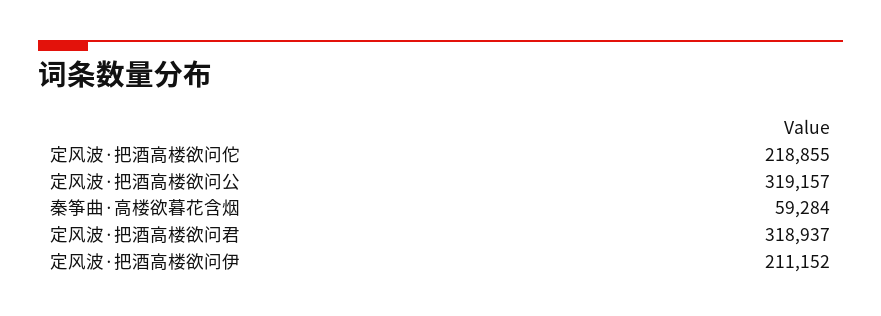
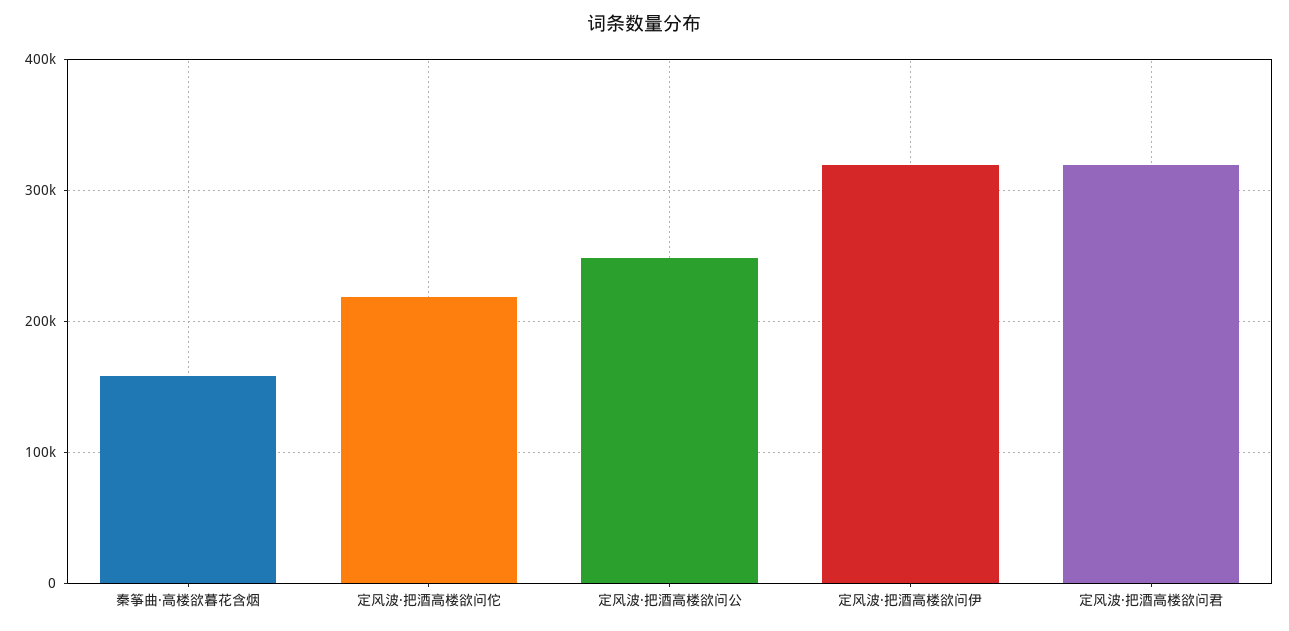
  {
    "定风波·把酒高楼欲问佗": 218855,
-   "定风波·把酒高楼欲问公": 319157,
+   "定风波·把酒高楼欲问公": 250000,
-   "秦筝曲·高楼欲暮花含烟": 59284,
+   "秦筝曲·高楼欲暮花含烟": 160000,
    "定风波·把酒高楼欲问君": 318937,
-   "定风波·把酒高楼欲问伊": 211152
+   "定风波·把酒高楼欲问伊": 320000
  }

